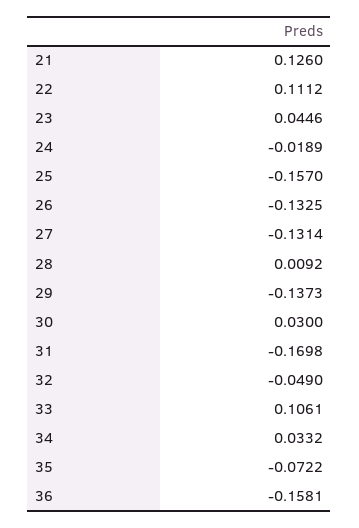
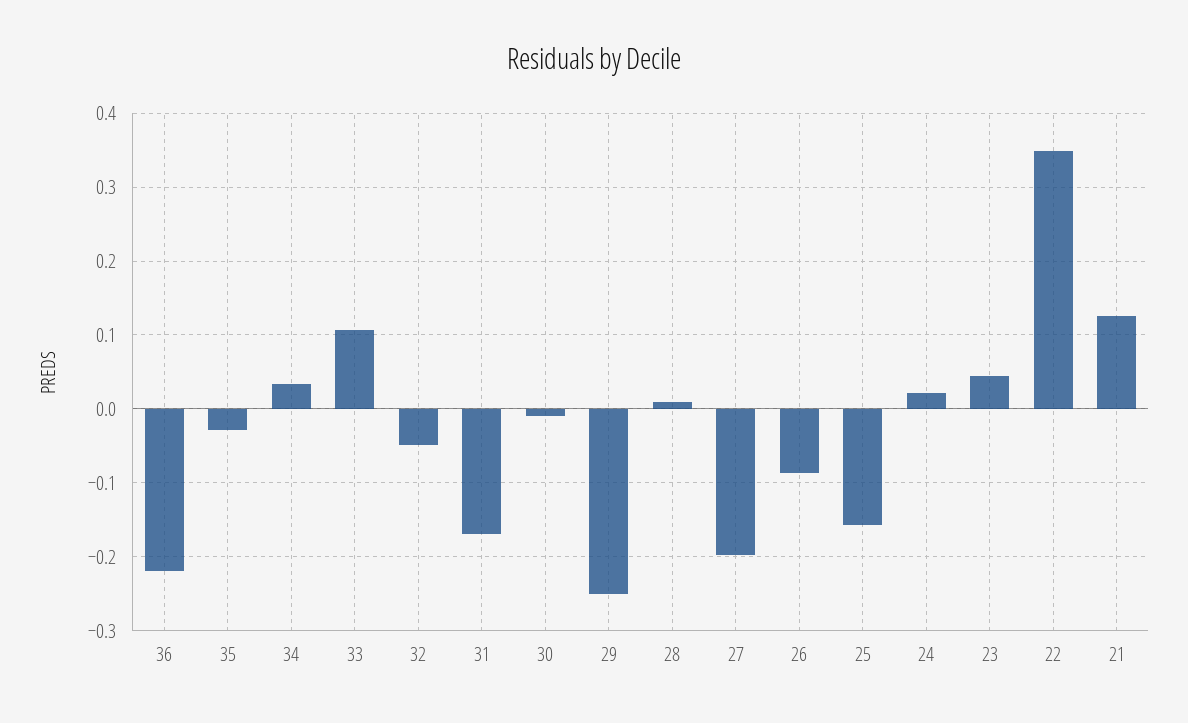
  {
    "21": 0.126,
-   "22": 0.1112,
+   "22": 0.35,
    "23": 0.0446,
-   "24": -0.0189,
+   "24": 0.02,
    "25": -0.157,
-   "26": -0.1325,
+   "26": -0.09,
-   "27": -0.1314,
+   "27": -0.2,
    "28": 0.0092,
-   "29": -0.1373,
+   "29": -0.25,
-   "30": 0.03,
+   "30": -0.01,
    "31": -0.1698,
    "32": -0.049,
    "33": 0.1061,
    "34": 0.0332,
-   "35": -0.0722,
+   "35": -0.03,
-   "36": -0.1581
+   "36": -0.22
  }

